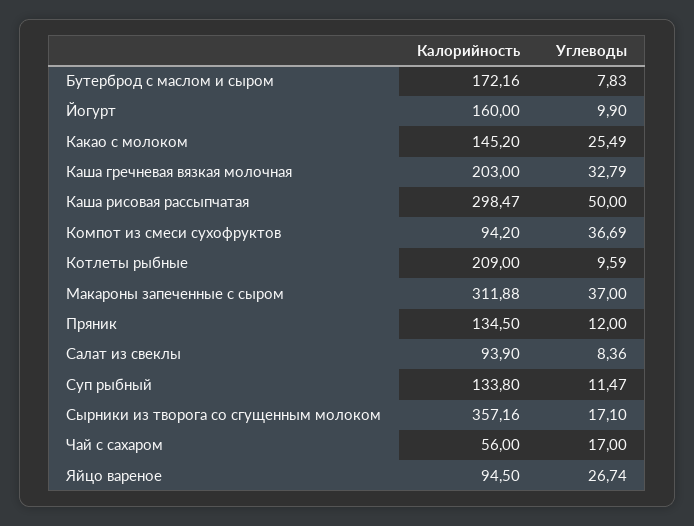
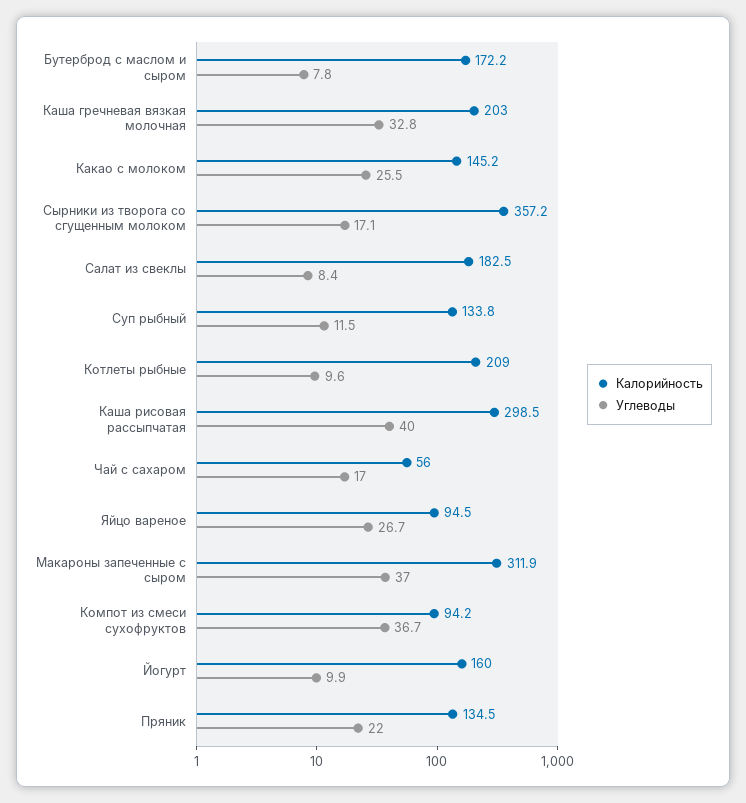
  {
    "Калорийность": {
      "Бутерброд с маслом и сыром": 172.16,
      "Йогурт": 160,
      "Какао с молоком": 145.2,
      "Каша гречневая вязкая молочная": 203,
      "Каша рисовая рассыпчатая": 298.47,
      "Компот из смеси сухофруктов": 94.2,
      "Котлеты рыбные": 209,
      "Макароны запеченные с сыром": 311.88,
      "Пряник": 134.5,
-     "Салат из свеклы": 93.9,
+     "Салат из свеклы": 182.5,
      "Суп рыбный": 133.8,
      "Сырники из творога со сгущенным молоком": 357.16,
      "Чай с сахаром": 56,
      "Яйцо вареное": 94.5
    },
    "Углеводы": {
      "Бутерброд с маслом и сыром": 7.83,
      "Йогурт": 9.9,
      "Какао с молоком": 25.49,
      "Каша гречневая вязкая молочная": 32.79,
-     "Каша рисовая рассыпчатая": 50,
+     "Каша рисовая рассыпчатая": 40,
      "Компот из смеси сухофруктов": 36.69,
      "Котлеты рыбные": 9.59,
      "Макароны запеченные с сыром": 37,
-     "Пряник": 12,
+     "Пряник": 22,
      "Салат из свеклы": 8.36,
      "Суп рыбный": 11.47,
      "Сырники из творога со сгущенным молоком": 17.1,
      "Чай с сахаром": 17,
      "Яйцо вареное": 26.74
    }
  }

